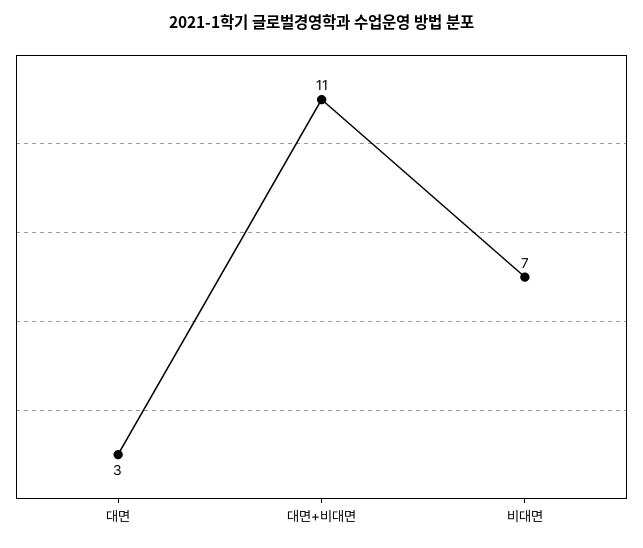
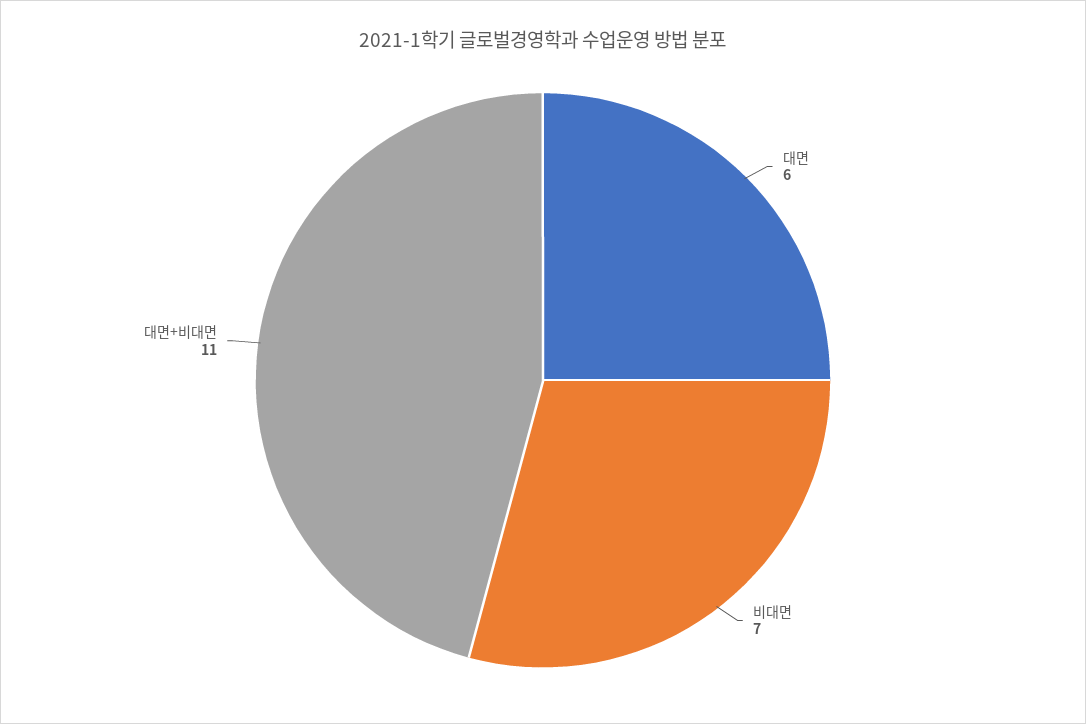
  {
-   "대면": 3,
+   "대면": 6,
    "대면+비대면": 11,
    "비대면": 7
  }

